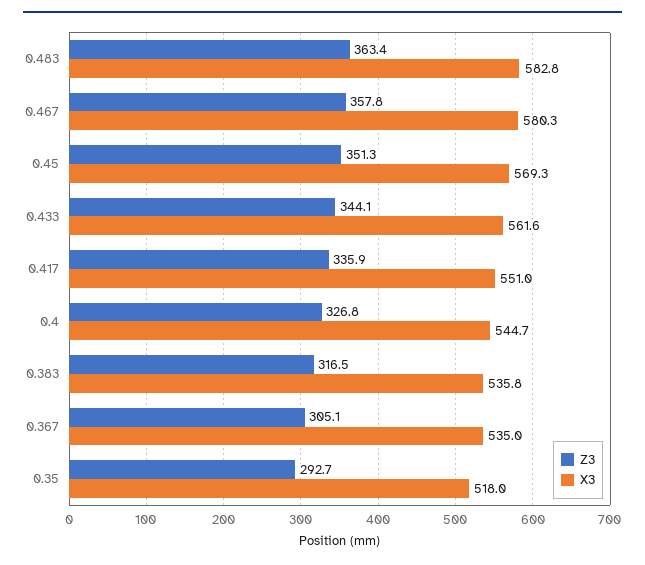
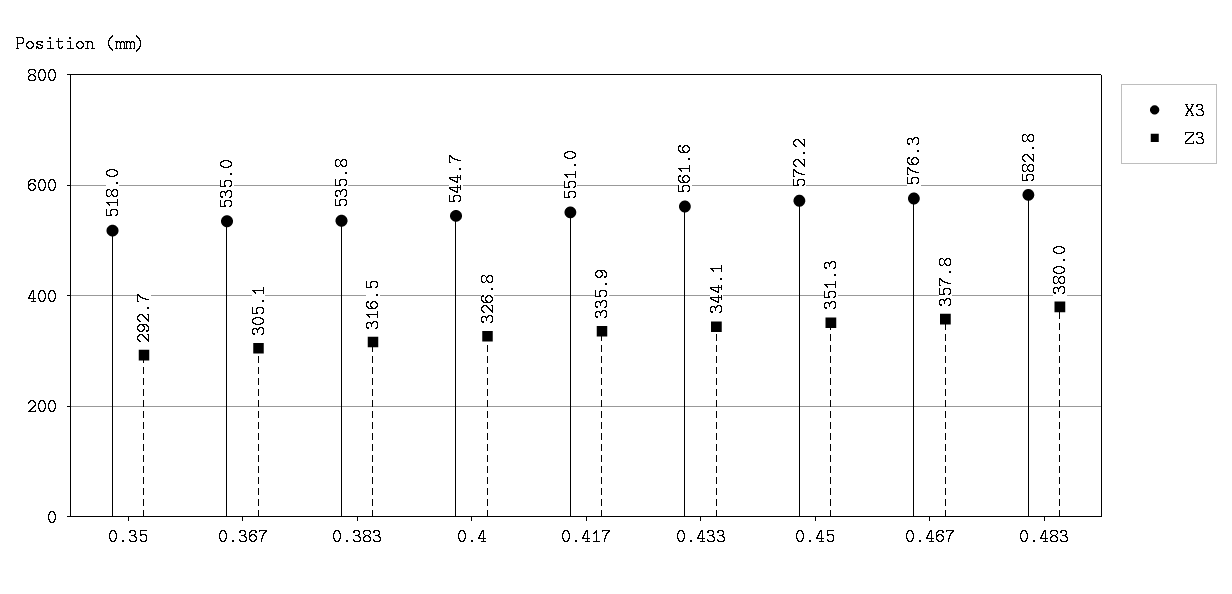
  {
    "Z3": {
-     "0.483": 363.4,
+     "0.483": 380,
      "0.467": 357.8,
      "0.45": 351.3,
      "0.433": 344.1,
      "0.417": 335.9,
      "0.4": 326.8,
      "0.383": 316.5,
      "0.367": 305.1,
      "0.35": 292.7
    },
    "X3": {
      "0.483": 582.8,
-     "0.467": 580.3,
+     "0.467": 576.3,
-     "0.45": 569.3,
+     "0.45": 572.2,
      "0.433": 561.6,
      "0.417": 551,
      "0.4": 544.7,
      "0.383": 535.8,
      "0.367": 535,
      "0.35": 518
    }
  }

